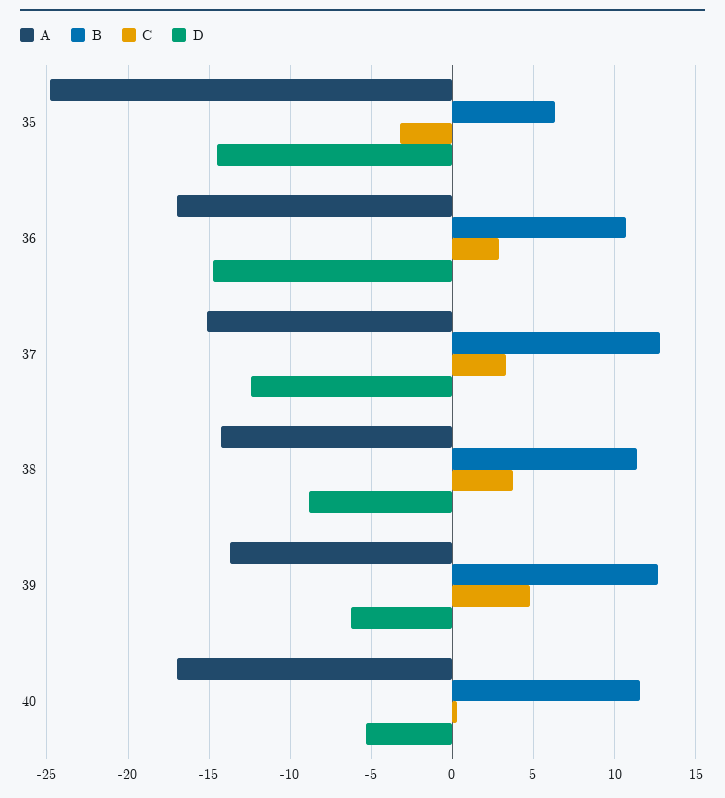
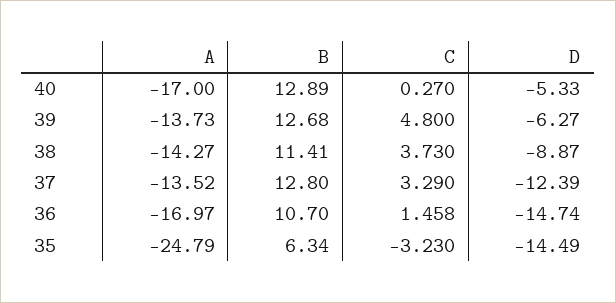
  {
    "A": {
      "35": -24.79,
      "36": -16.97,
-     "37": -15,
+     "37": -13.52,
      "38": -14.27,
      "39": -13.73,
      "40": -17
    },
    "B": {
      "35": 6.34,
      "36": 10.7,
      "37": 12.8,
      "38": 11.41,
      "39": 12.68,
-     "40": 11.5
+     "40": 12.89
    },
    "C": {
      "35": -3.23,
-     "36": 3,
+     "36": 1.458,
      "37": 3.29,
      "38": 3.73,
      "39": 4.8,
      "40": 0.27
    },
    "D": {
      "35": -14.49,
      "36": -14.74,
      "37": -12.39,
      "38": -8.87,
      "39": -6.27,
      "40": -5.33
    }
  }

